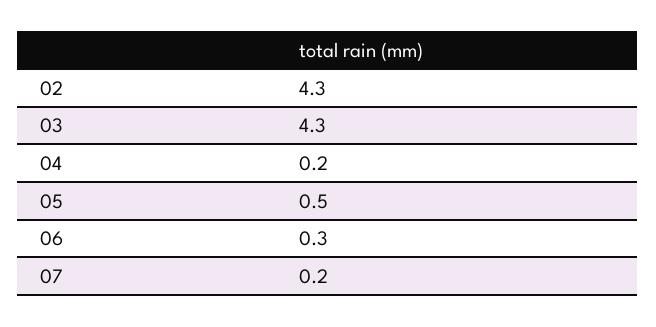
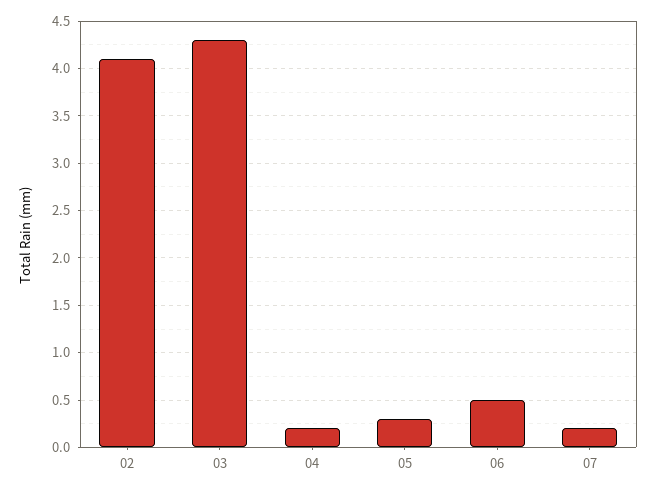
  {
-   "02": 4.3,
+   "02": 4.1,
    "03": 4.3,
    "04": 0.2,
-   "05": 0.5,
+   "05": 0.3,
-   "06": 0.3,
+   "06": 0.5,
    "07": 0.2
  }

